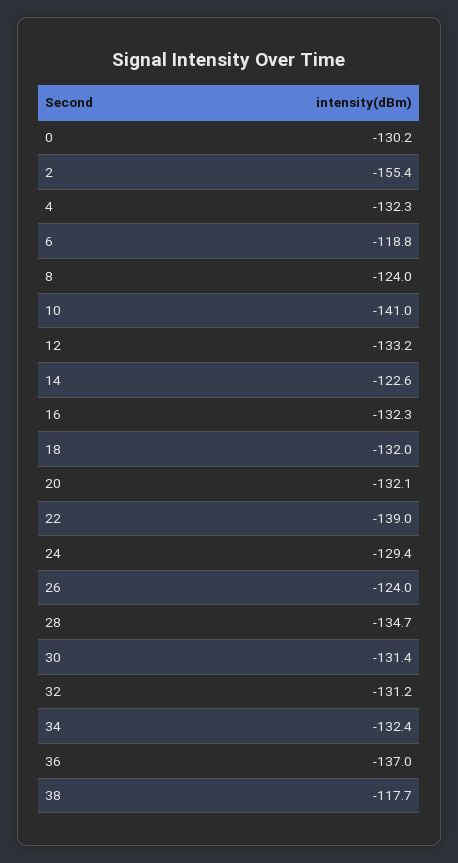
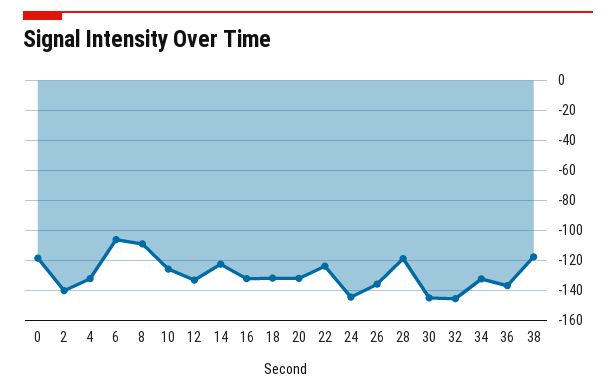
  {
-   "0": -130.2,
+   "0": -120,
-   "2": -155.4,
+   "2": -140,
    "4": -132.3,
-   "6": -118.8,
+   "6": -105,
-   "8": -124,
+   "8": -110,
-   "10": -141,
+   "10": -125,
    "12": -133.2,
    "14": -122.6,
    "16": -132.3,
    "18": -132,
    "20": -132.1,
-   "22": -139,
+   "22": -125,
-   "24": -129.4,
+   "24": -145,
-   "26": -124,
+   "26": -135,
-   "28": -134.7,
+   "28": -120,
-   "30": -131.4,
+   "30": -145,
-   "32": -131.2,
+   "32": -145,
    "34": -132.4,
    "36": -137,
    "38": -117.7
  }

